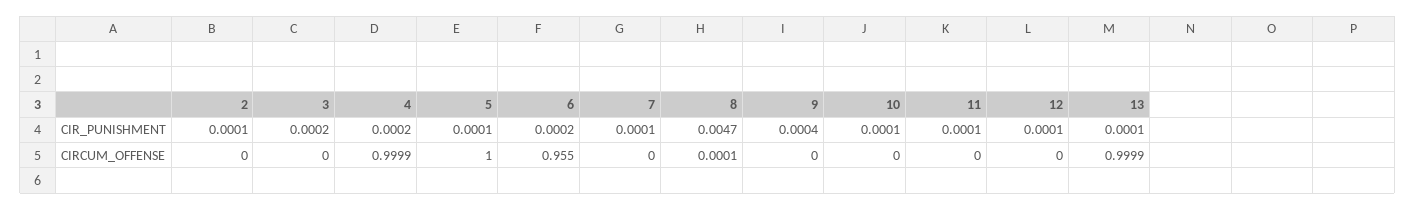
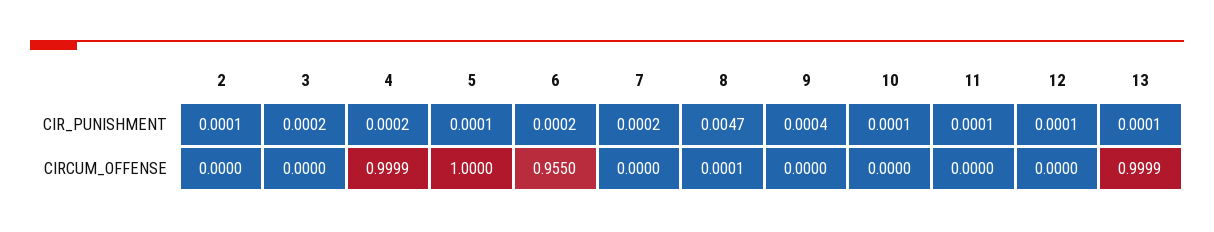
  {
    "2": {
      "CIR_PUNISHMENT": 0.0001,
      "CIRCUM_OFFENSE": 0
    },
    "3": {
      "CIR_PUNISHMENT": 0.0002,
      "CIRCUM_OFFENSE": 0
    },
    "4": {
      "CIR_PUNISHMENT": 0.0002,
      "CIRCUM_OFFENSE": 0.9999
    },
    "5": {
      "CIR_PUNISHMENT": 0.0001,
      "CIRCUM_OFFENSE": 1
    },
    "6": {
      "CIR_PUNISHMENT": 0.0002,
      "CIRCUM_OFFENSE": 0.955
    },
    "7": {
-     "CIR_PUNISHMENT": 0.0001,
+     "CIR_PUNISHMENT": 0.0002,
      "CIRCUM_OFFENSE": 0
    },
    "8": {
      "CIR_PUNISHMENT": 0.0047,
      "CIRCUM_OFFENSE": 0.0001
    },
    "9": {
      "CIR_PUNISHMENT": 0.0004,
      "CIRCUM_OFFENSE": 0
    },
    "10": {
      "CIR_PUNISHMENT": 0.0001,
      "CIRCUM_OFFENSE": 0
    },
    "11": {
      "CIR_PUNISHMENT": 0.0001,
      "CIRCUM_OFFENSE": 0
    },
    "12": {
      "CIR_PUNISHMENT": 0.0001,
      "CIRCUM_OFFENSE": 0
    },
    "13": {
      "CIR_PUNISHMENT": 0.0001,
      "CIRCUM_OFFENSE": 0.9999
    }
  }

